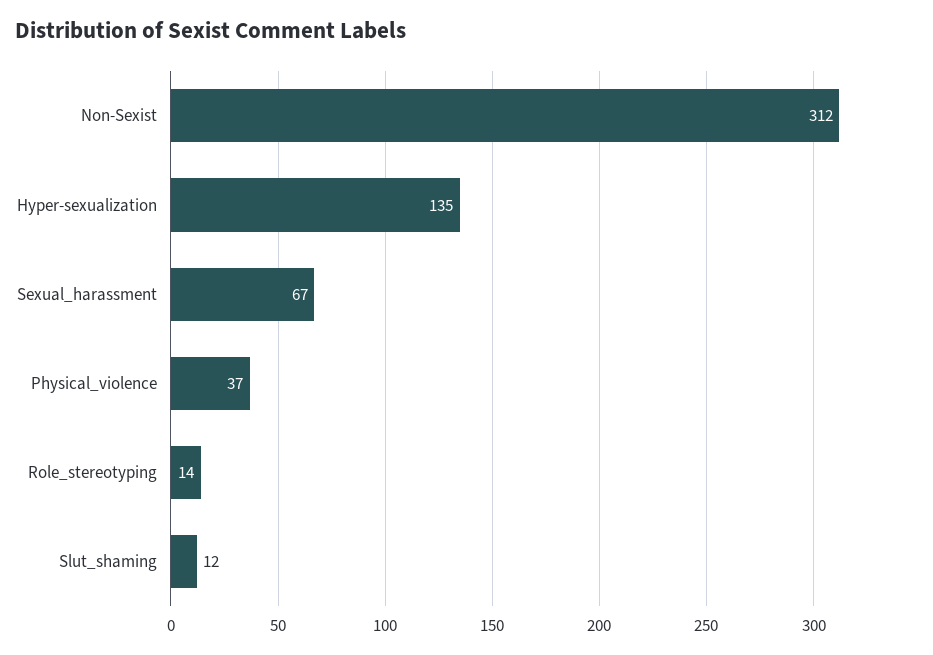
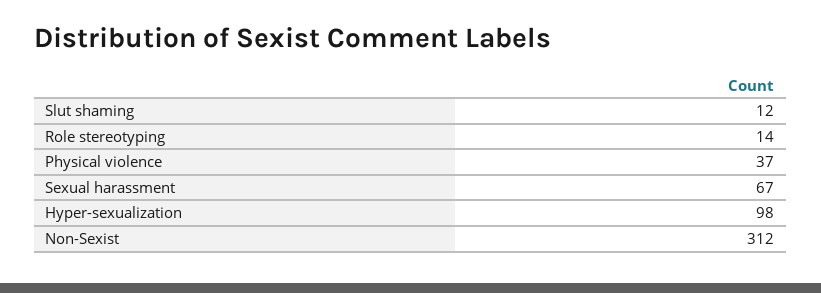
  {
    "Non-Sexist": 312,
-   "Hyper-sexualization": 135,
+   "Hyper-sexualization": 98,
    "Sexual_harassment": 67,
    "Physical_violence": 37,
    "Role_stereotyping": 14,
    "Slut_shaming": 12
  }

